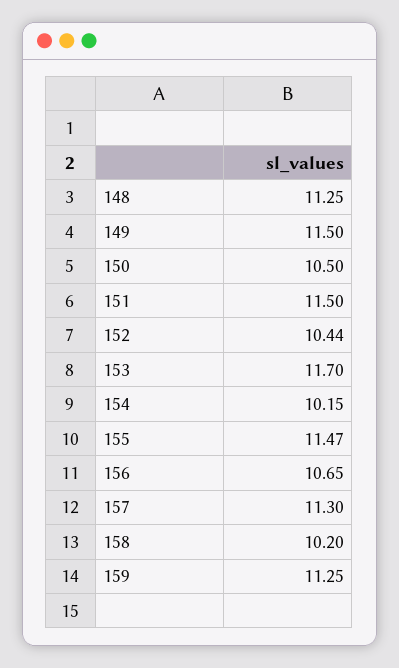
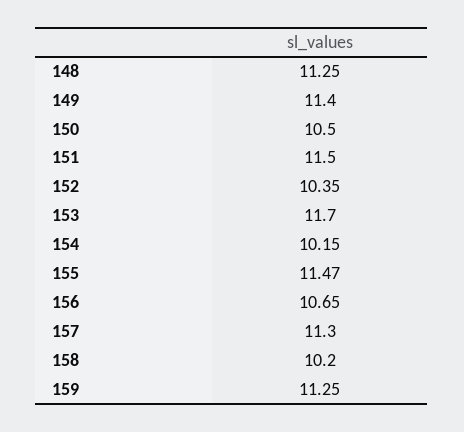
  {
    "148": 11.25,
-   "149": 11.5,
+   "149": 11.4,
    "150": 10.5,
    "151": 11.5,
-   "152": 10.44,
+   "152": 10.35,
    "153": 11.7,
    "154": 10.15,
    "155": 11.47,
    "156": 10.65,
    "157": 11.3,
    "158": 10.2,
    "159": 11.25
  }

